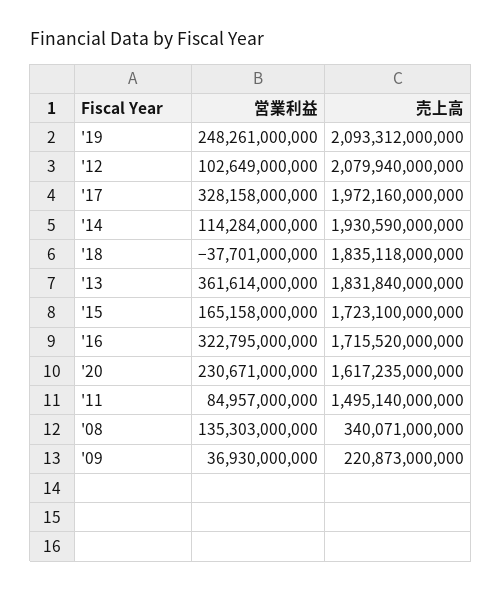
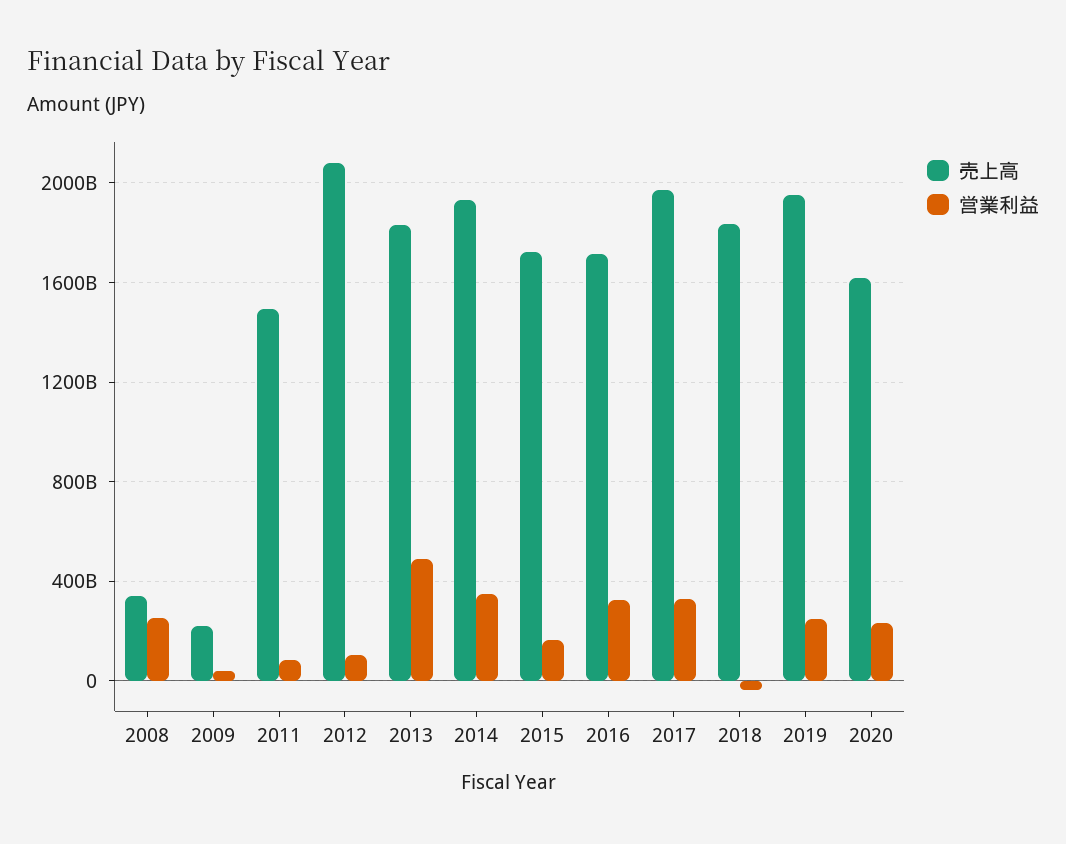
  {
    "営業利益": {
      "'19": 248261000000,
      "'12": 102649000000,
      "'17": 328158000000,
-     "'14": 114284000000,
+     "'14": 350000000000,
      "'18": -37701000000,
-     "'13": 361614000000,
+     "'13": 500000000000,
      "'15": 165158000000,
      "'16": 322795000000,
      "'20": 230671000000,
      "'11": 84957000000,
-     "'08": 135303000000,
+     "'08": 250000000000,
      "'09": 36930000000
    },
    "売上高": {
-     "'19": 2093312000000,
+     "'19": 1950000000000,
      "'12": 2079940000000,
      "'17": 1972160000000,
      "'14": 1930590000000,
      "'18": 1835118000000,
      "'13": 1831840000000,
      "'15": 1723100000000,
      "'16": 1715520000000,
      "'20": 1617235000000,
      "'11": 1495140000000,
      "'08": 340071000000,
      "'09": 220873000000
    }
  }

